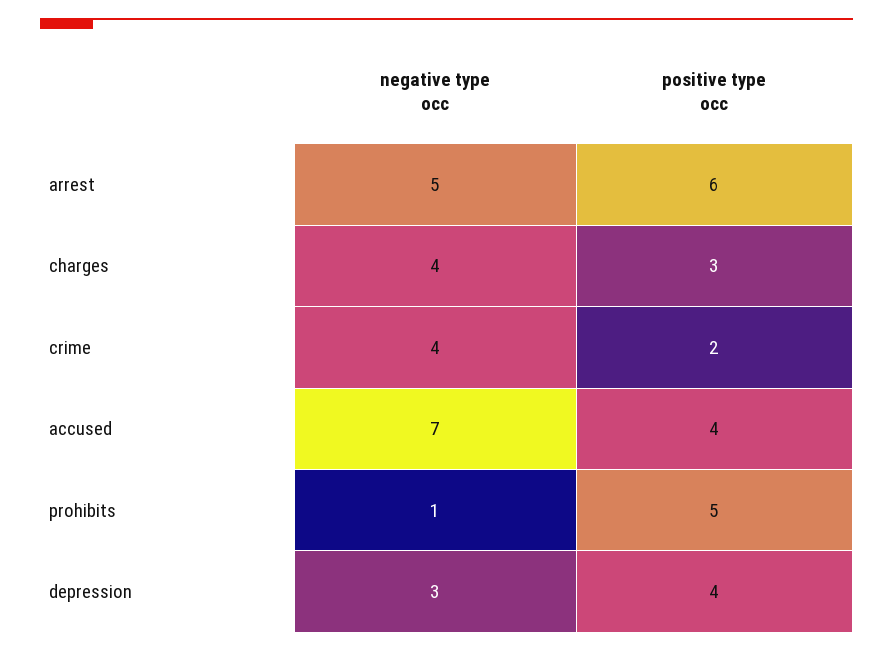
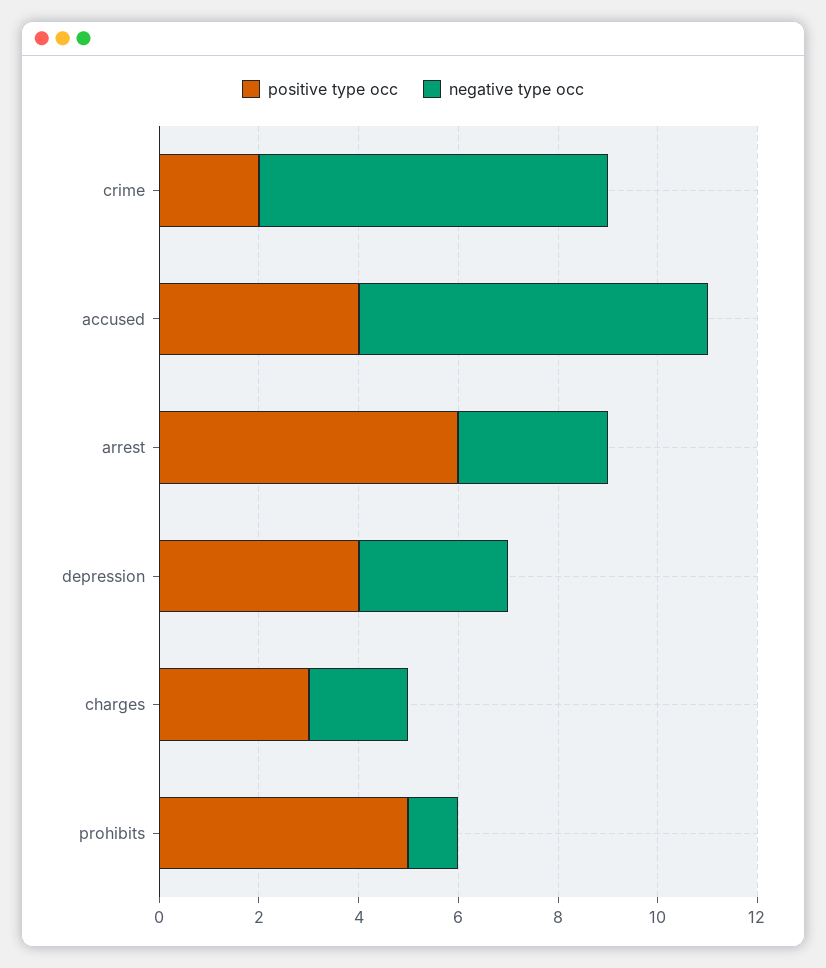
  {
    "negative type occ": {
-     "arrest": 5,
+     "arrest": 3,
-     "charges": 4,
+     "charges": 2,
-     "crime": 4,
+     "crime": 7,
      "accused": 7,
      "prohibits": 1,
      "depression": 3
    },
    "positive type occ": {
      "arrest": 6,
      "charges": 3,
      "crime": 2,
      "accused": 4,
      "prohibits": 5,
      "depression": 4
    }
  }

